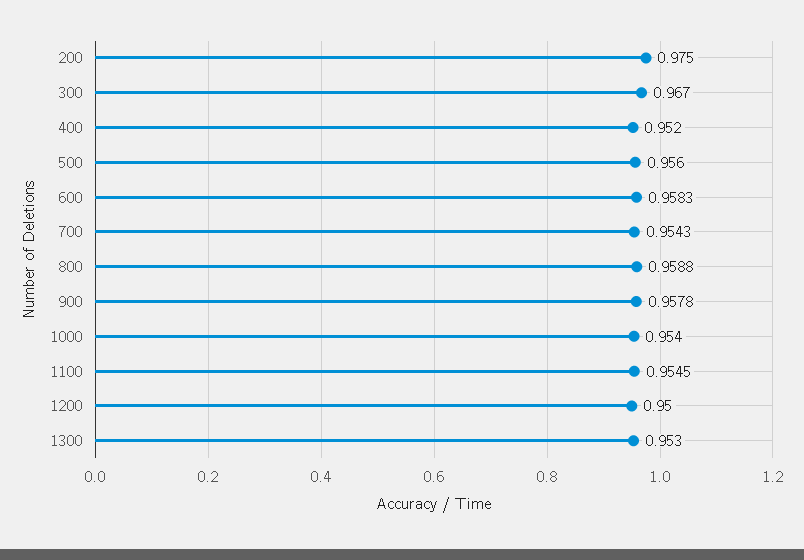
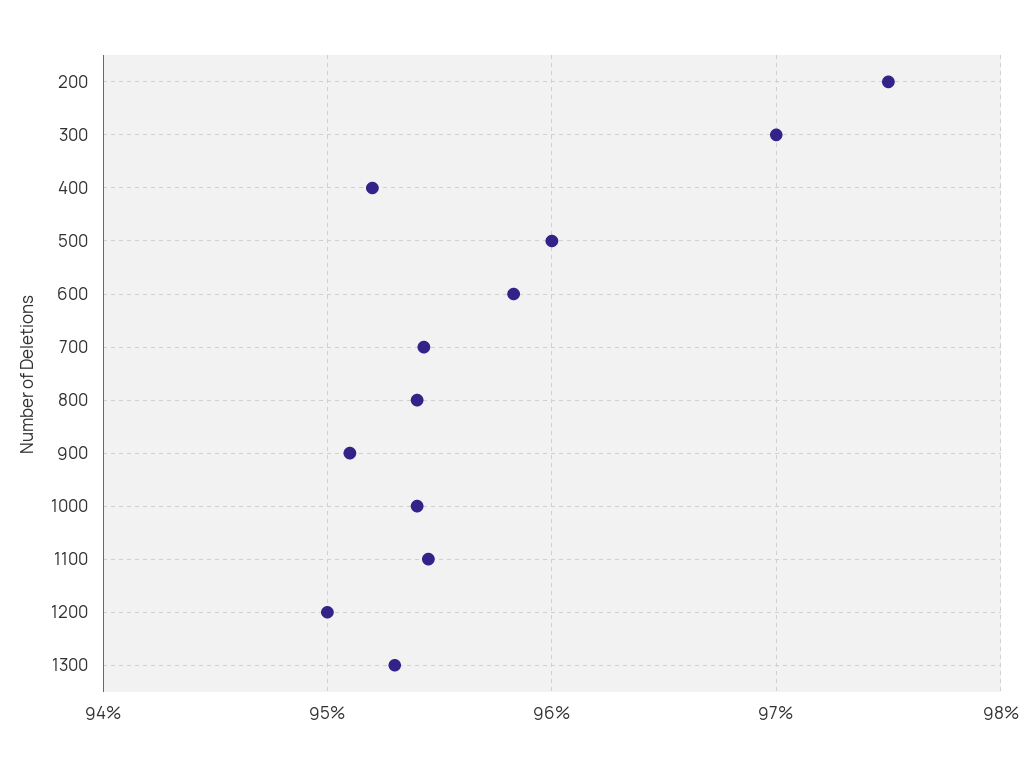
  {
    "200": 0.975,
-   "300": 0.967,
+   "300": 0.97,
    "400": 0.952,
-   "500": 0.956,
+   "500": 0.96,
    "600": 0.9583,
    "700": 0.9543,
-   "800": 0.9588,
+   "800": 0.954,
-   "900": 0.9578,
+   "900": 0.951,
    "1000": 0.954,
    "1100": 0.9545,
    "1200": 0.95,
    "1300": 0.953
  }

